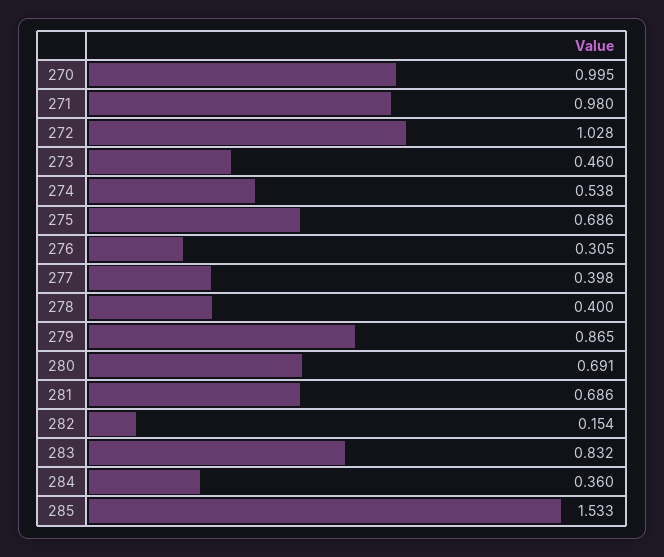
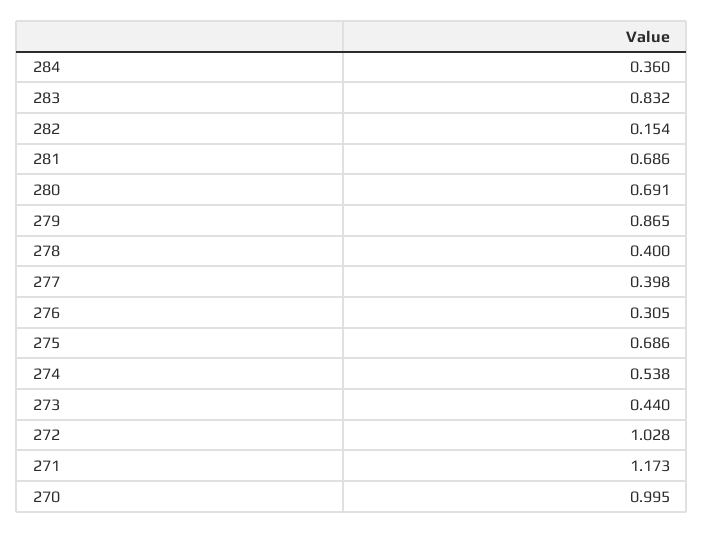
  {
    "270": 0.995,
-   "271": 0.98,
+   "271": 1.173,
    "272": 1.028,
-   "273": 0.46,
+   "273": 0.44,
    "274": 0.538,
    "275": 0.686,
    "276": 0.305,
    "277": 0.398,
    "278": 0.4,
    "279": 0.865,
    "280": 0.691,
    "281": 0.686,
    "282": 0.154,
    "283": 0.832,
-   "284": 0.36,
+   "284": 0.36
-   "285": 1.533
  }

